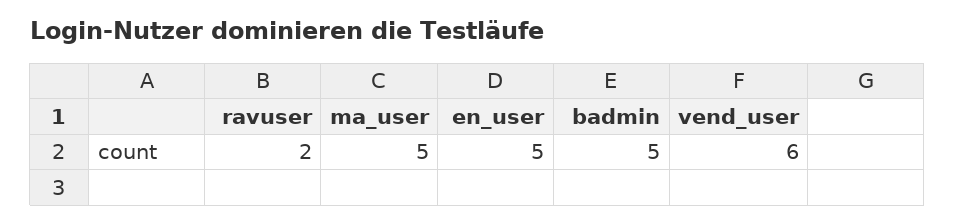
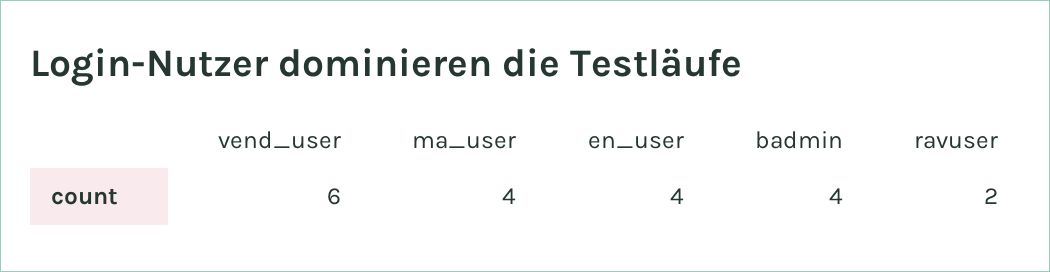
  {
    "ravuser": 2,
-   "ma_user": 5,
+   "ma_user": 4,
-   "en_user": 5,
+   "en_user": 4,
-   "badmin": 5,
+   "badmin": 4,
    "vend_user": 6
  }

